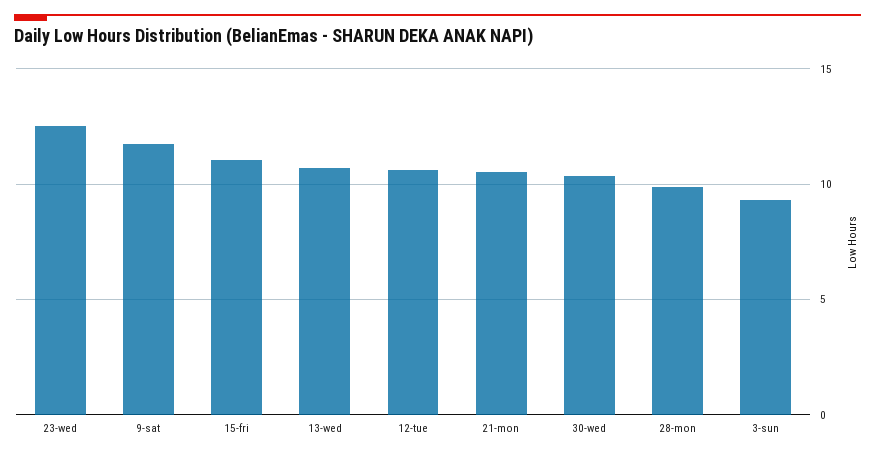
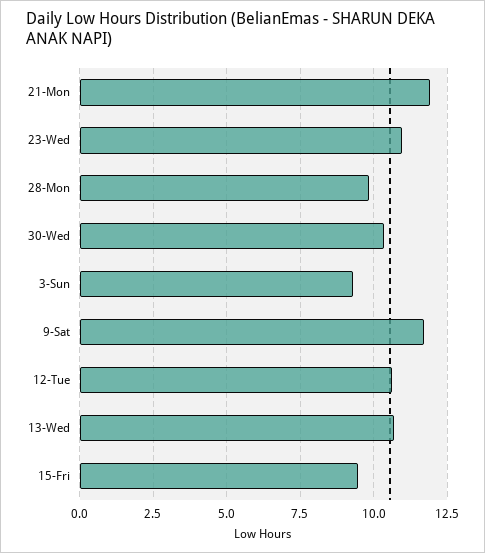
  {
-   "23-wed": 12.5,
+   "23-wed": 11,
    "9-sat": 11.75,
-   "15-fri": 11,
+   "15-fri": 9.5,
    "13-wed": 10.75,
    "12-tue": 10.5,
-   "21-mon": 10.5,
+   "21-mon": 12,
    "30-wed": 10.25,
    "28-mon": 9.75,
    "3-sun": 9.25
  }

